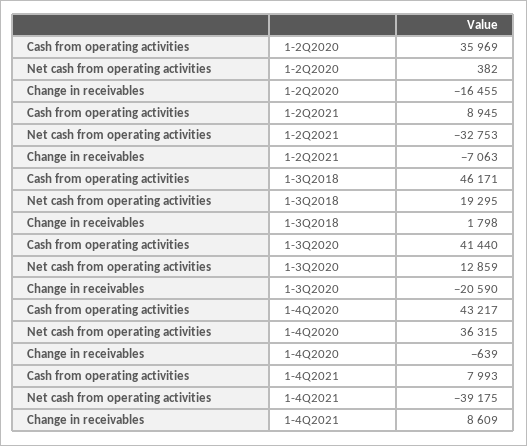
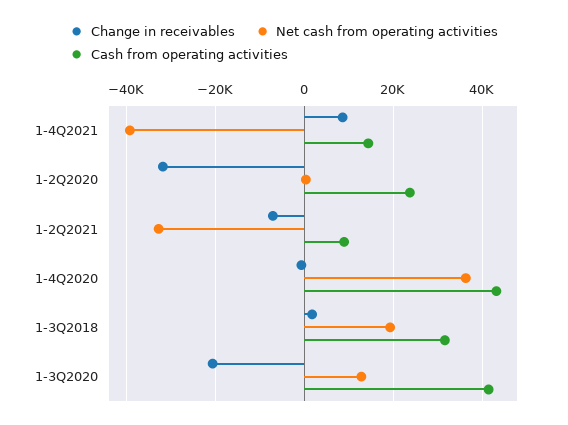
  {
    "Cash from operating activities": {
-     "1-2Q2020": 35969,
+     "1-2Q2020": 24000,
      "1-2Q2021": 8945,
-     "1-3Q2018": 46171,
+     "1-3Q2018": 32000,
      "1-3Q2020": 41440,
      "1-4Q2020": 43217,
-     "1-4Q2021": 7993
+     "1-4Q2021": 14000
    },
    "Net cash from operating activities": {
      "1-2Q2020": 382,
      "1-2Q2021": -32753,
      "1-3Q2018": 19295,
      "1-3Q2020": 12859,
      "1-4Q2020": 36315,
      "1-4Q2021": -39175
    },
    "Change in receivables": {
-     "1-2Q2020": -16455,
+     "1-2Q2020": -32000,
      "1-2Q2021": -7063,
      "1-3Q2018": 1798,
      "1-3Q2020": -20590,
      "1-4Q2020": -639,
      "1-4Q2021": 8609
    }
  }

